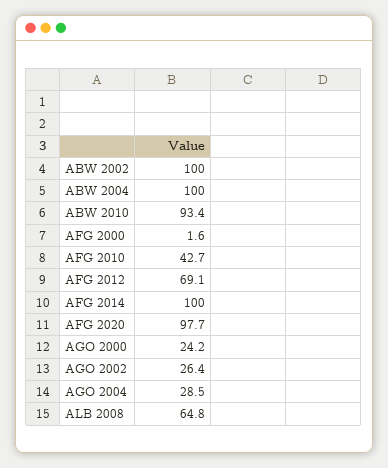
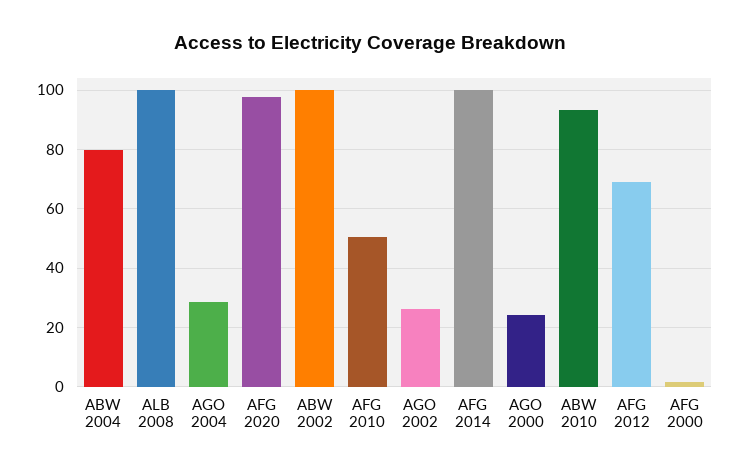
  {
    "ABW 2002": 100,
-   "ABW 2004": 100,
+   "ABW 2004": 80,
    "ABW 2010": 93.4,
    "AFG 2000": 1.6,
-   "AFG 2010": 42.7,
+   "AFG 2010": 50,
    "AFG 2012": 69.1,
    "AFG 2014": 100,
    "AFG 2020": 97.7,
    "AGO 2000": 24.2,
    "AGO 2002": 26.4,
    "AGO 2004": 28.5,
-   "ALB 2008": 64.8
+   "ALB 2008": 100
  }

